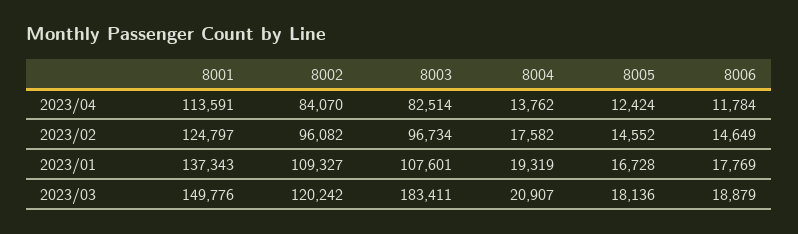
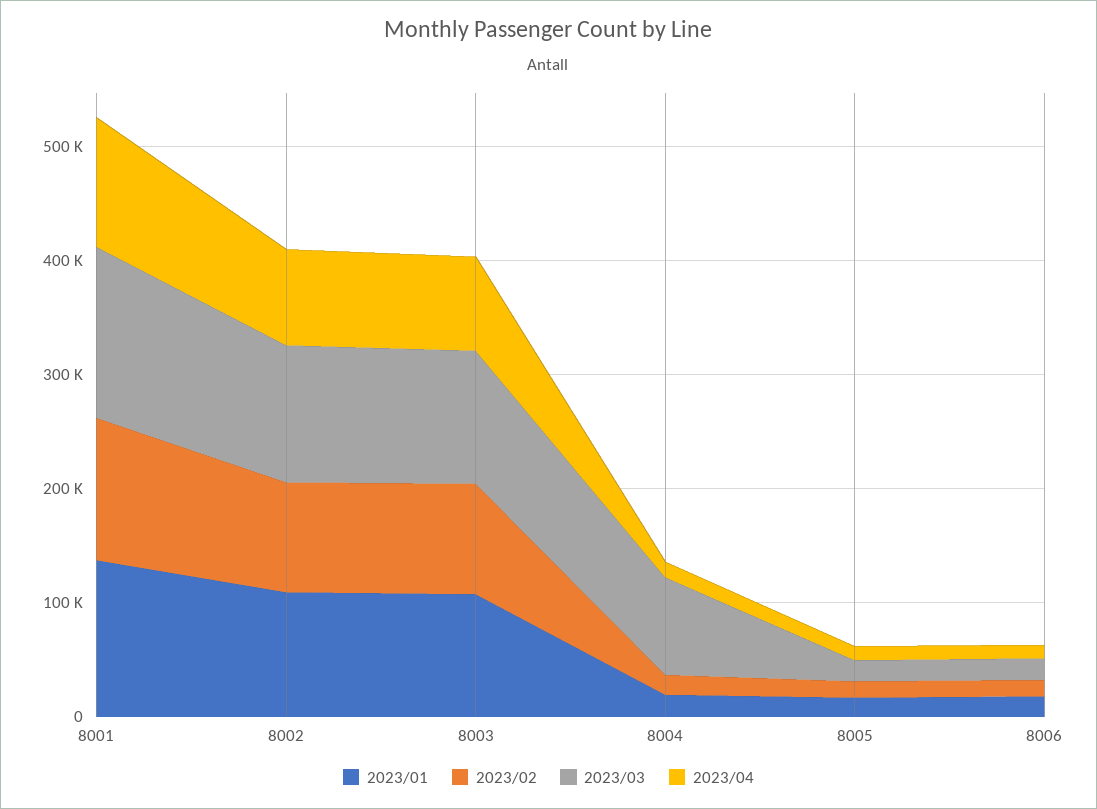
  {
    "2023/04": {
      "8001": 113591,
      "8002": 84070,
      "8003": 82514,
      "8004": 13762,
      "8005": 12424,
      "8006": 11784
    },
    "2023/02": {
      "8001": 124797,
      "8002": 96082,
      "8003": 96734,
      "8004": 17582,
      "8005": 14552,
      "8006": 14649
    },
    "2023/01": {
      "8001": 137343,
      "8002": 109327,
      "8003": 107601,
      "8004": 19319,
      "8005": 16728,
      "8006": 17769
    },
    "2023/03": {
      "8001": 149776,
      "8002": 120242,
-     "8003": 183411,
+     "8003": 120000,
-     "8004": 20907,
+     "8004": 80000,
      "8005": 18136,
      "8006": 18879
    }
  }

